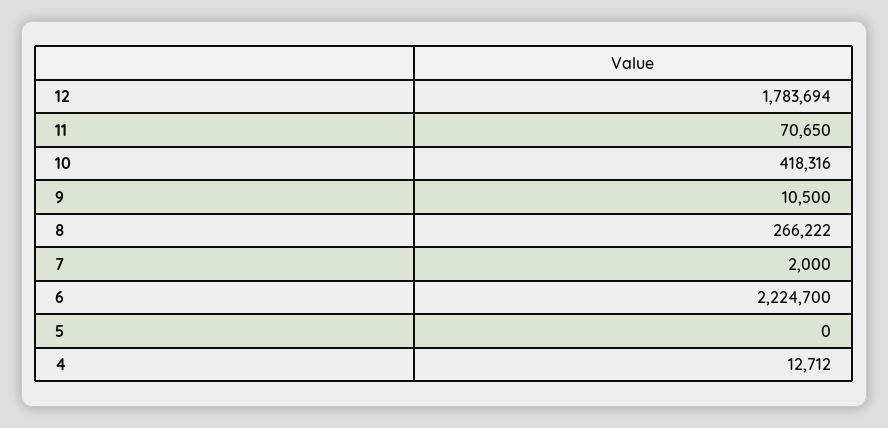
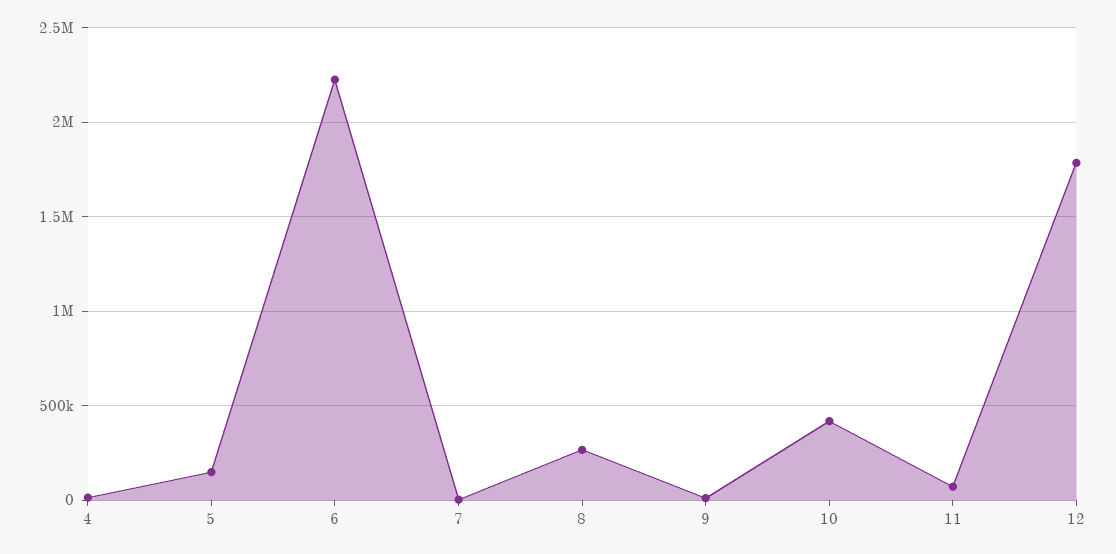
  {
    "12": 1783694,
    "11": 70650,
    "10": 418316,
    "9": 10500,
    "8": 266222,
    "7": 2000,
    "6": 2224700,
-   "5": 0,
+   "5": 150000,
    "4": 12712
  }

